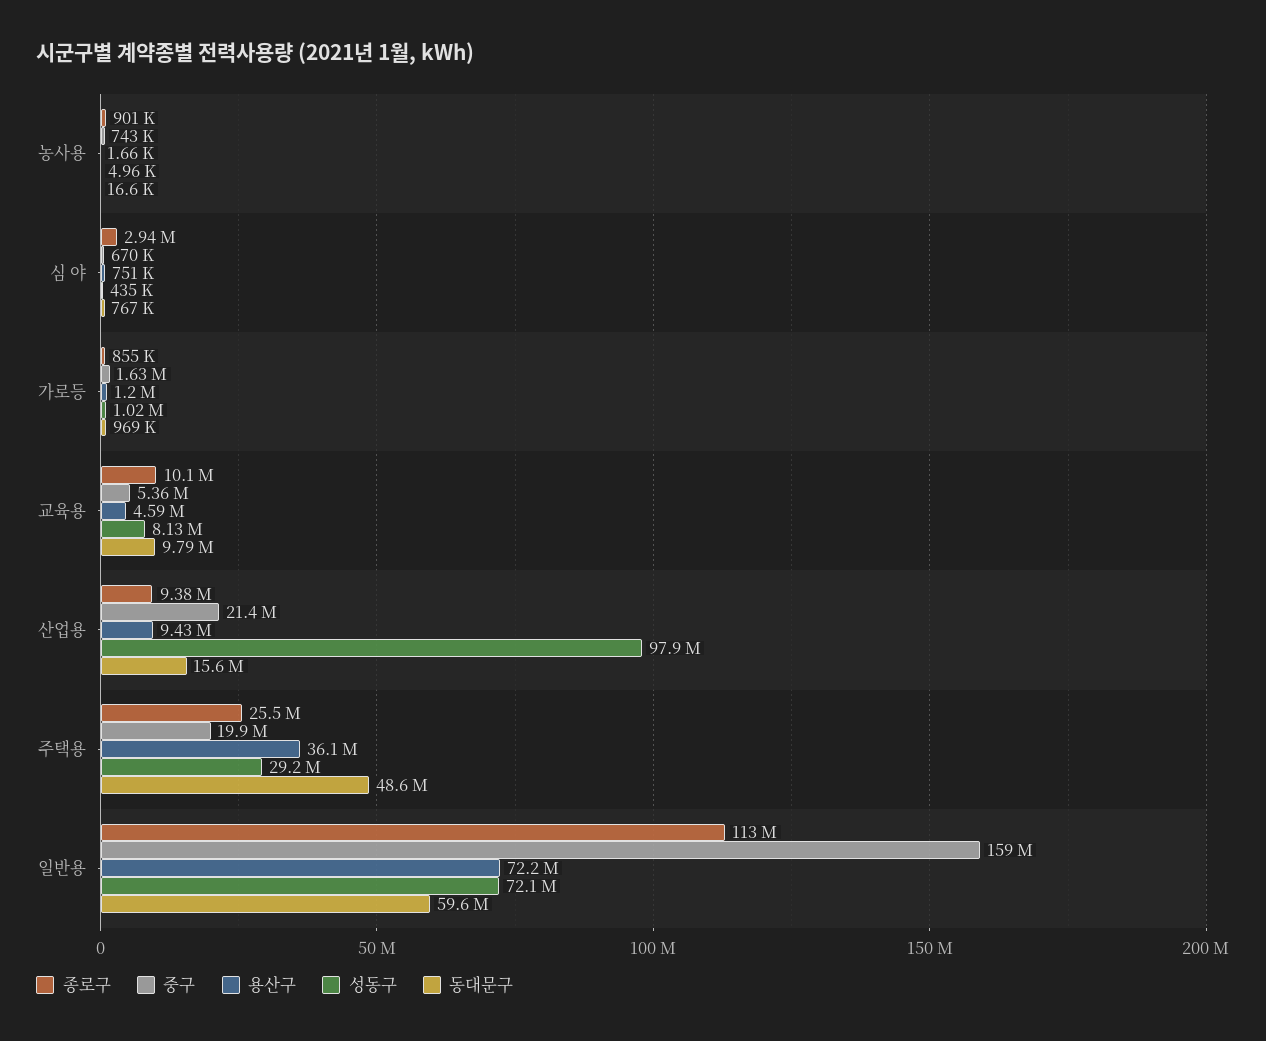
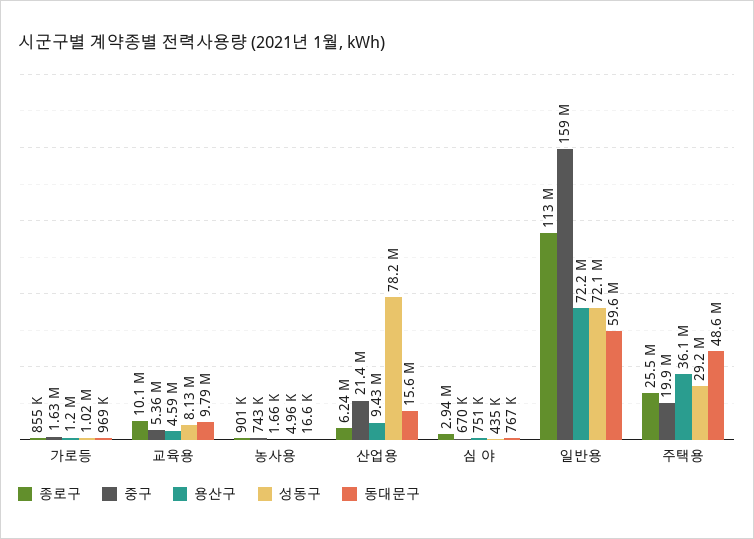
  {
    "종로구": {
      "농사용": 901000,
      "심 야": 2940000,
      "가로등": 855000,
      "교육용": 10100000,
-     "산업용": 9380000,
+     "산업용": 6240000,
      "주택용": 25500000,
      "일반용": 113000000
    },
    "중구": {
      "농사용": 743000,
      "심 야": 670000,
      "가로등": 1630000,
      "교육용": 5360000,
      "산업용": 21400000,
      "주택용": 19900000,
      "일반용": 159000000
    },
    "용산구": {
      "농사용": 1660,
      "심 야": 751000,
      "가로등": 1200000,
      "교육용": 4590000,
      "산업용": 9430000,
      "주택용": 36100000,
      "일반용": 72200000
    },
    "성동구": {
      "농사용": 4960,
      "심 야": 435000,
      "가로등": 1020000,
      "교육용": 8130000,
-     "산업용": 97900000,
+     "산업용": 78200000,
      "주택용": 29200000,
      "일반용": 72100000
    },
    "동대문구": {
      "농사용": 16600,
      "심 야": 767000,
      "가로등": 969000,
      "교육용": 9790000,
      "산업용": 15600000,
      "주택용": 48600000,
      "일반용": 59600000
    }
  }

